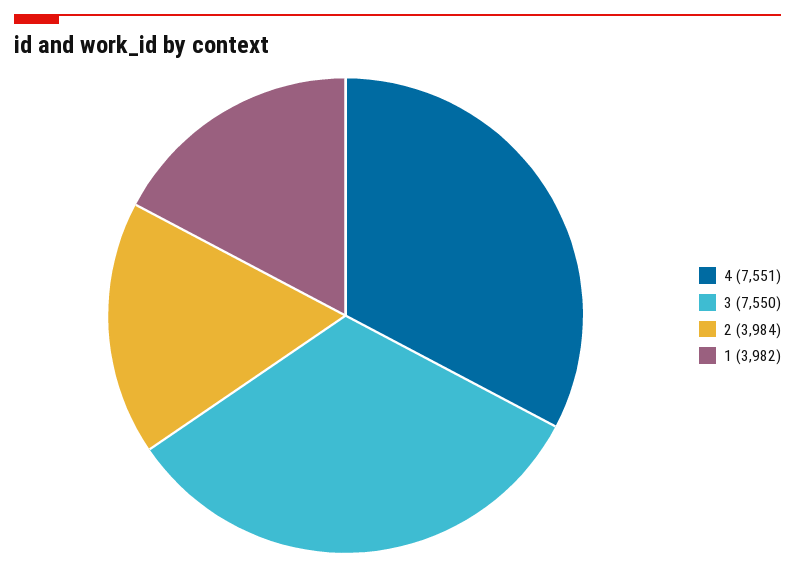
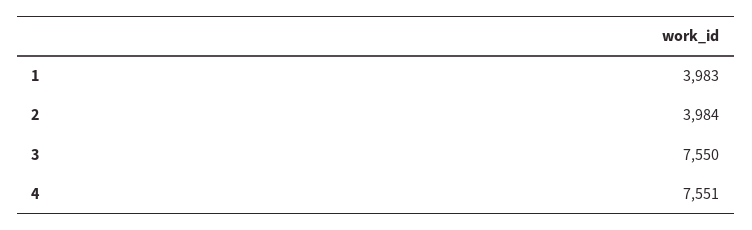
  {
    "4": 7551,
    "3": 7550,
    "2": 3984,
-   "1": 3982
+   "1": 3983
  }

